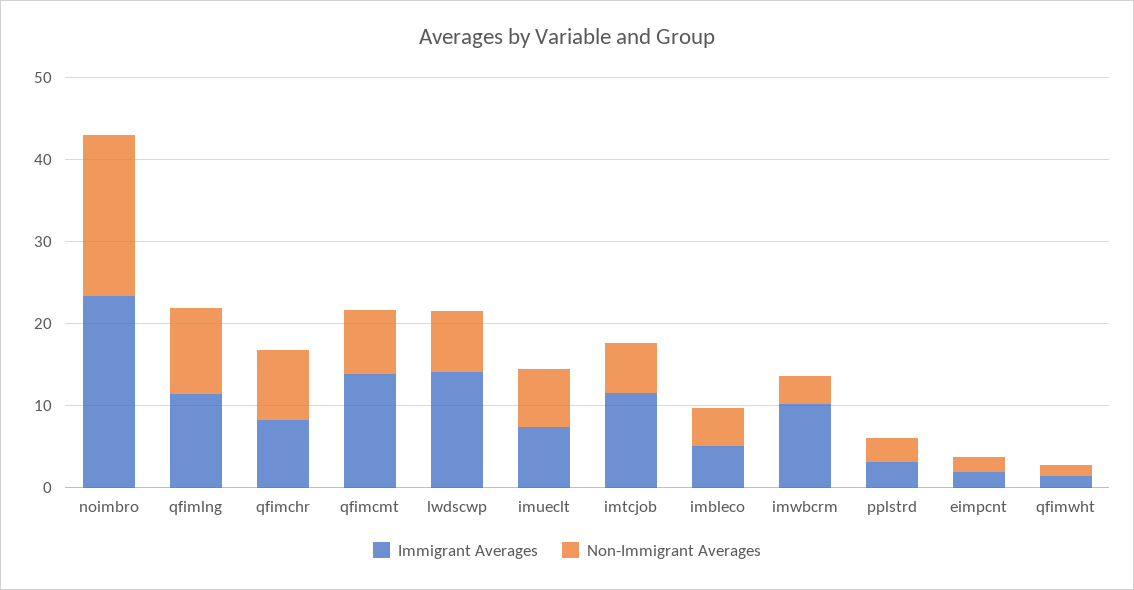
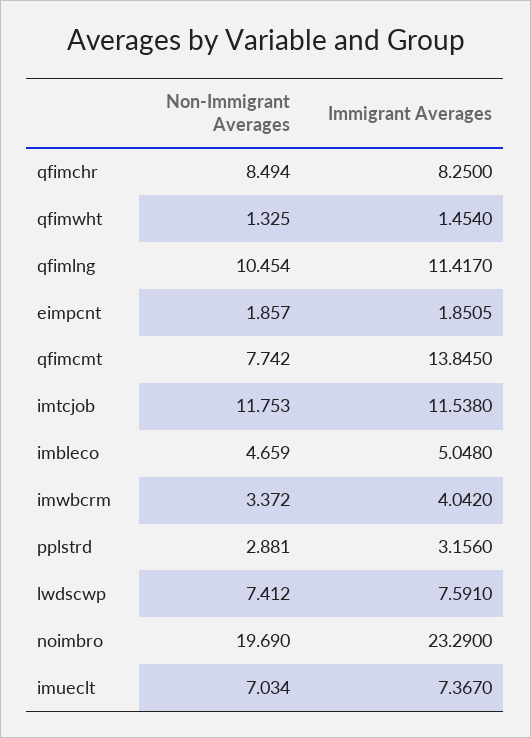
  {
    "Immigrant Averages": {
      "noimbro": 23.29,
      "qfimlng": 11.417,
      "qfimchr": 8.25,
      "qfimcmt": 13.845,
-     "lwdscwp": 14,
+     "lwdscwp": 7.591,
      "imueclt": 7.367,
      "imtcjob": 11.538,
      "imbleco": 5.048,
-     "imwbcrm": 10,
+     "imwbcrm": 4.042,
      "pplstrd": 3.156,
      "eimpcnt": 1.8505,
      "qfimwht": 1.454
    },
    "Non-Immigrant Averages": {
      "noimbro": 19.69,
      "qfimlng": 10.454,
      "qfimchr": 8.494,
      "qfimcmt": 7.742,
      "lwdscwp": 7.412,
      "imueclt": 7.034,
-     "imtcjob": 6,
+     "imtcjob": 11.753,
      "imbleco": 4.659,
      "imwbcrm": 3.372,
      "pplstrd": 2.881,
      "eimpcnt": 1.857,
      "qfimwht": 1.325
    }
  }

